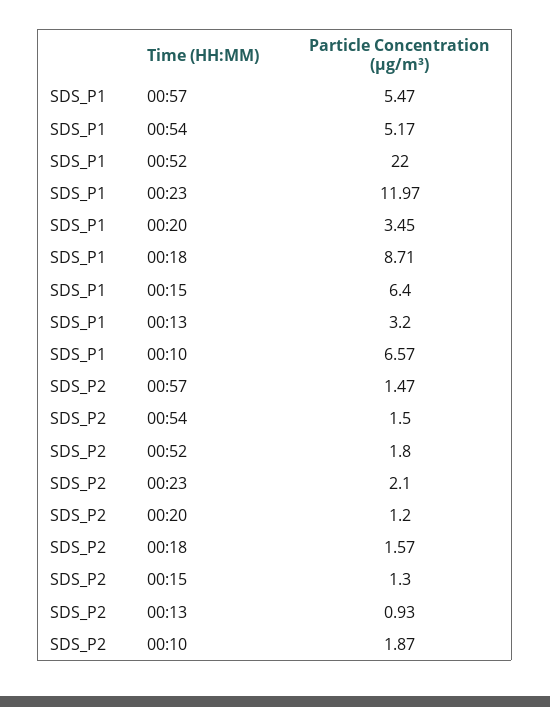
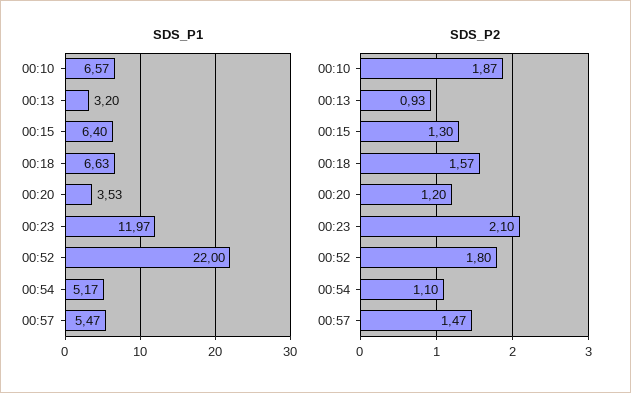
  {
    "SDS_P1": {
      "00:57": 5.47,
      "00:54": 5.17,
      "00:52": 22,
      "00:23": 11.97,
-     "00:20": 3.45,
+     "00:20": 3.53,
-     "00:18": 8.71,
+     "00:18": 6.63,
      "00:15": 6.4,
      "00:13": 3.2,
      "00:10": 6.57
    },
    "SDS_P2": {
      "00:57": 1.47,
-     "00:54": 1.5,
+     "00:54": 1.1,
      "00:52": 1.8,
      "00:23": 2.1,
      "00:20": 1.2,
      "00:18": 1.57,
      "00:15": 1.3,
      "00:13": 0.93,
      "00:10": 1.87
    }
  }

